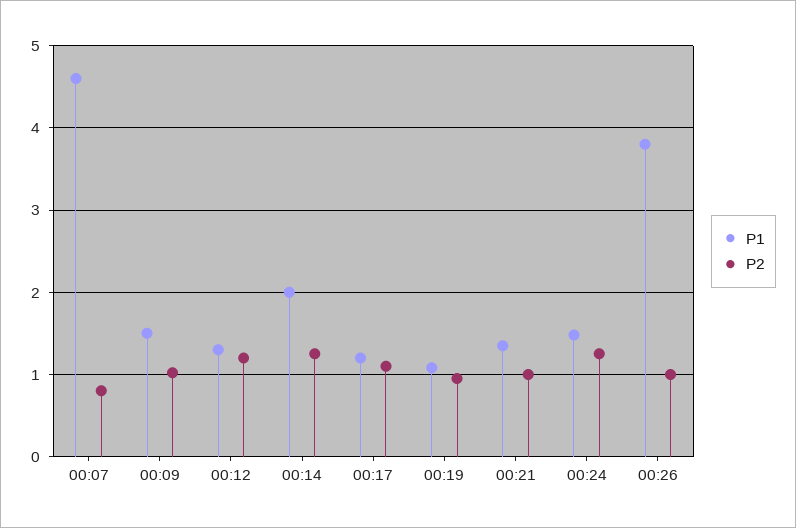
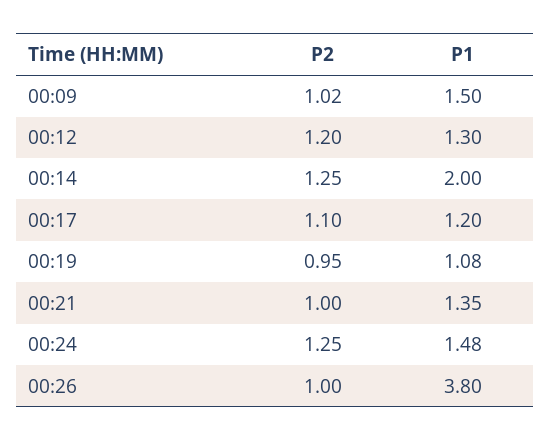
  {
    "P1": {
-     "00:07": 4.6,
      "00:09": 1.5,
      "00:12": 1.3,
      "00:14": 2,
      "00:17": 1.2,
      "00:19": 1.08,
      "00:21": 1.35,
      "00:24": 1.48,
      "00:26": 3.8
    },
    "P2": {
-     "00:07": 0.8,
      "00:09": 1.02,
      "00:12": 1.2,
      "00:14": 1.25,
      "00:17": 1.1,
      "00:19": 0.95,
      "00:21": 1,
      "00:24": 1.25,
      "00:26": 1
    }
  }

